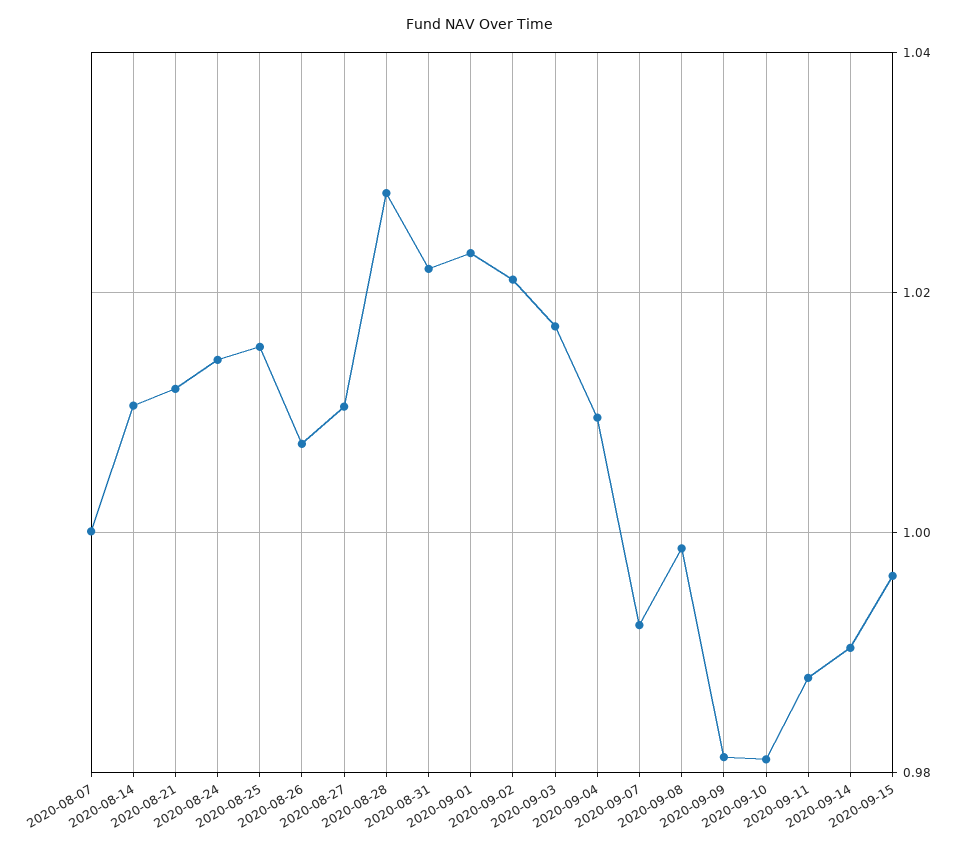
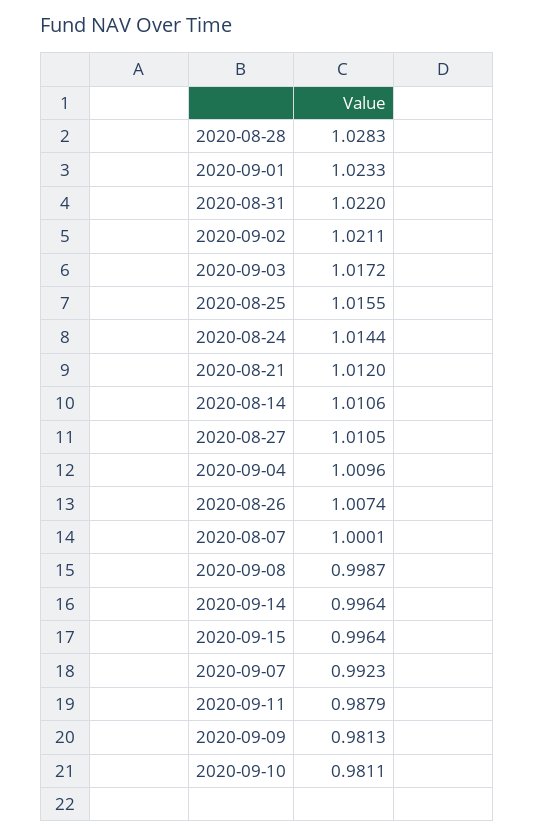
  {
    "2020-08-07": 1.0001,
    "2020-08-14": 1.0106,
    "2020-08-21": 1.012,
    "2020-08-24": 1.0144,
    "2020-08-25": 1.0155,
    "2020-08-26": 1.0074,
    "2020-08-27": 1.0105,
    "2020-08-28": 1.0283,
    "2020-08-31": 1.022,
    "2020-09-01": 1.0233,
    "2020-09-02": 1.0211,
    "2020-09-03": 1.0172,
    "2020-09-04": 1.0096,
    "2020-09-07": 0.9923,
    "2020-09-08": 0.9987,
    "2020-09-09": 0.9813,
    "2020-09-10": 0.9811,
    "2020-09-11": 0.9879,
-   "2020-09-14": 0.99,
+   "2020-09-14": 0.9964,
    "2020-09-15": 0.9964
  }

